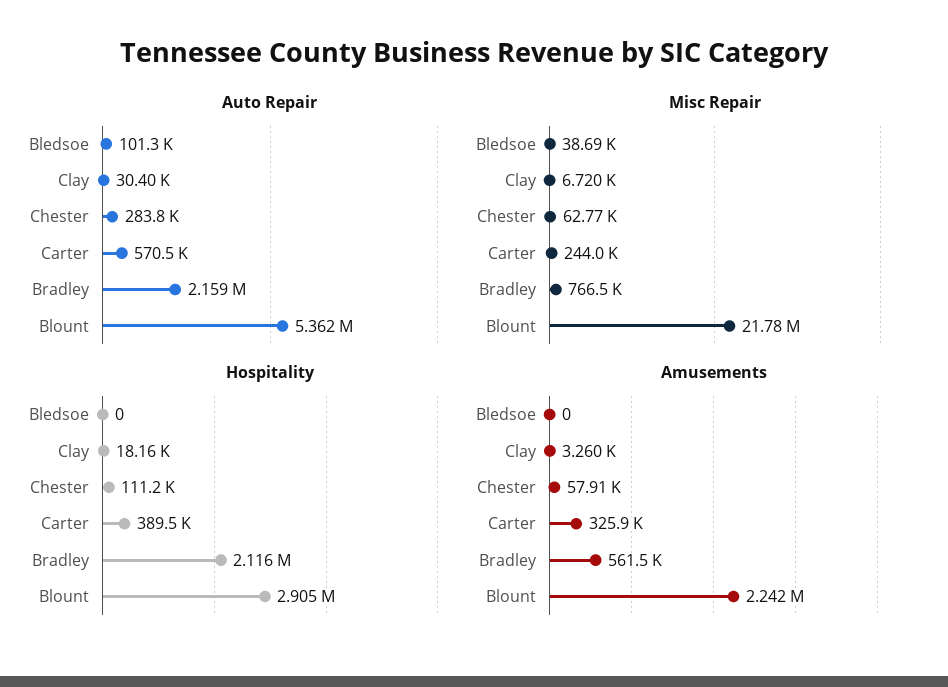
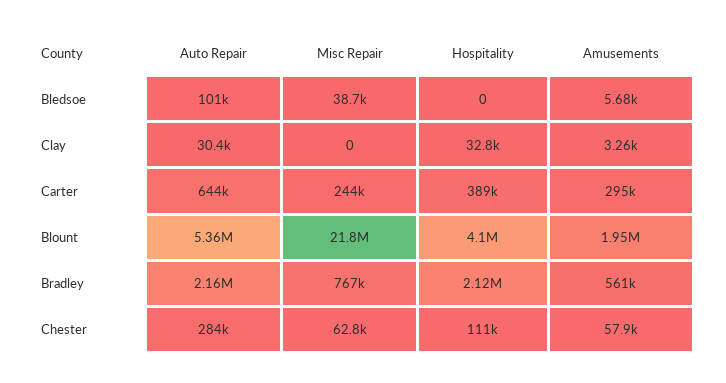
  {
    "Auto Repair": {
      "Bledsoe": 101300,
      "Clay": 30400,
      "Chester": 283800,
-     "Carter": 570500,
+     "Carter": 644000,
      "Bradley": 2159000,
      "Blount": 5362000
    },
    "Misc Repair": {
      "Bledsoe": 38690,
-     "Clay": 6720,
+     "Clay": 0,
      "Chester": 62770,
      "Carter": 244000,
      "Bradley": 766500,
      "Blount": 21780000
    },
    "Hospitality": {
      "Bledsoe": 0,
-     "Clay": 18160,
+     "Clay": 32800,
      "Chester": 111200,
      "Carter": 389500,
      "Bradley": 2116000,
-     "Blount": 2905000
+     "Blount": 4100000
    },
    "Amusements": {
-     "Bledsoe": 0,
+     "Bledsoe": 5680,
      "Clay": 3260,
      "Chester": 57910,
-     "Carter": 325900,
+     "Carter": 295000,
      "Bradley": 561500,
-     "Blount": 2242000
+     "Blount": 1950000
    }
  }

